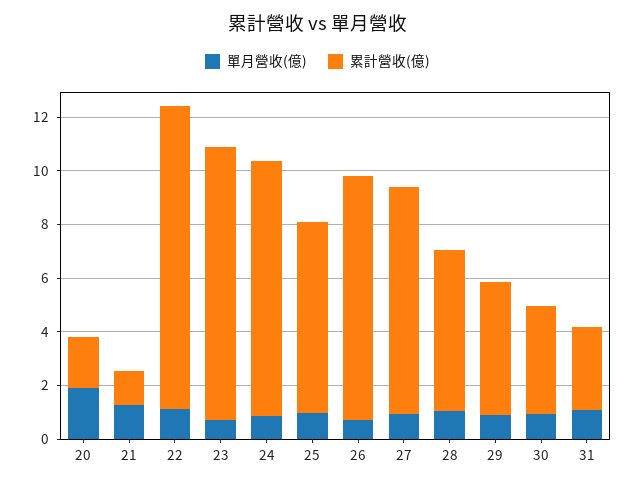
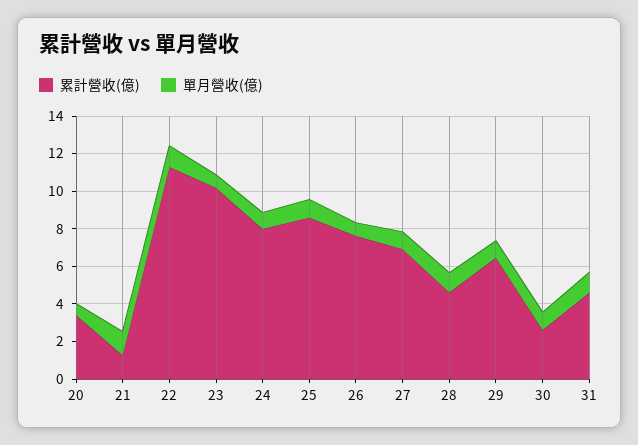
  {
    "單月營收(億)": {
-     "20": 2,
+     "20": 0.5,
      "21": 1.5,
      "22": 1,
      "23": 0.5,
      "24": 1,
      "25": 1,
      "26": 0.5,
      "27": 1,
      "28": 1,
      "29": 1,
      "30": 1,
      "31": 1
    },
    "累計營收(億)": {
-     "20": 2,
+     "20": 3.5,
      "21": 1.5,
      "22": 11.5,
      "23": 10,
-     "24": 9.5,
+     "24": 8,
-     "25": 7,
+     "25": 8.5,
-     "26": 9,
+     "26": 7.5,
-     "27": 8.5,
+     "27": 7,
-     "28": 6,
+     "28": 4.5,
-     "29": 5,
+     "29": 6.5,
-     "30": 4,
+     "30": 2.5,
-     "31": 3
+     "31": 4.5
    }
  }

